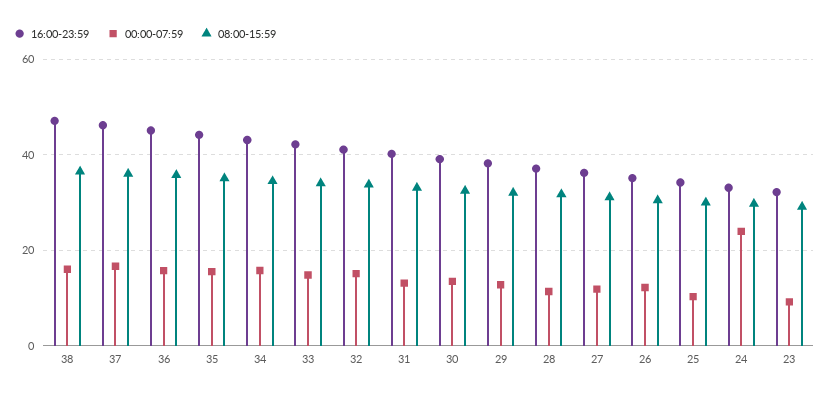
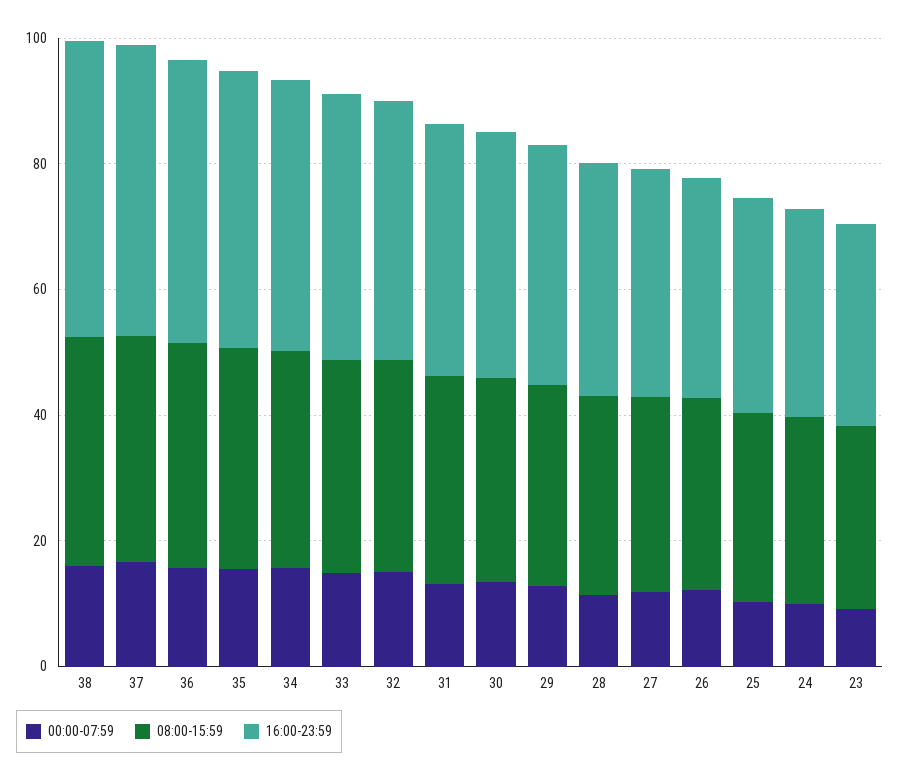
  {
    "16:00-23:59": {
      "38": 48,
      "37": 46,
      "36": 46,
      "35": 44,
      "34": 44,
      "33": 42,
      "32": 42,
      "31": 40,
      "30": 40,
      "29": 38,
      "28": 38,
      "27": 36,
      "26": 36,
      "25": 34,
      "24": 34,
      "23": 32
    },
    "00:00-07:59": {
      "38": 16,
      "37": 16,
      "36": 16,
      "35": 16,
      "34": 16,
      "33": 14,
      "32": 16,
      "31": 14,
      "30": 14,
      "29": 12,
      "28": 12,
      "27": 12,
      "26": 12,
      "25": 10,
-     "24": 24,
+     "24": 10,
      "23": 10
    },
    "08:00-15:59": {
      "38": 36,
      "37": 36,
      "36": 36,
      "35": 36,
      "34": 34,
      "33": 34,
      "32": 34,
      "31": 34,
      "30": 32,
      "29": 32,
      "28": 32,
      "27": 32,
      "26": 30,
      "25": 30,
      "24": 30,
      "23": 30
    }
  }

